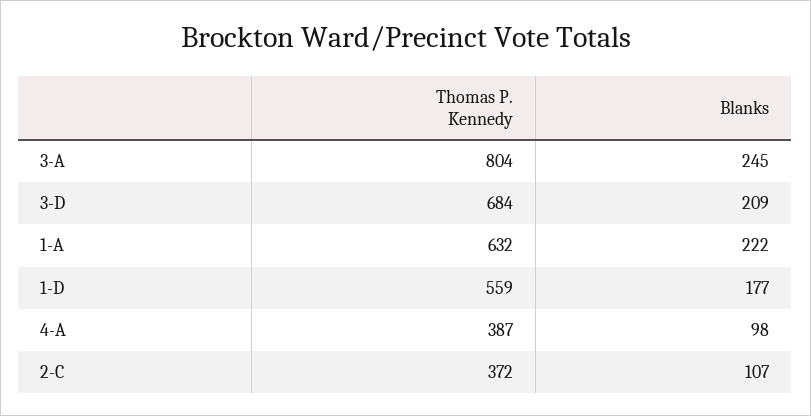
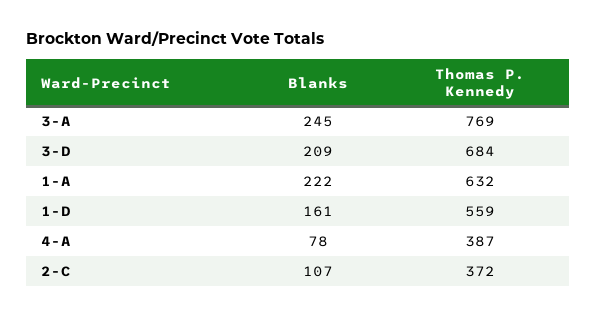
  {
    "Thomas P. Kennedy": {
-     "3-A": 804,
+     "3-A": 769,
      "3-D": 684,
      "1-A": 632,
      "1-D": 559,
      "4-A": 387,
      "2-C": 372
    },
    "Blanks": {
      "3-A": 245,
      "3-D": 209,
      "1-A": 222,
-     "1-D": 177,
+     "1-D": 161,
-     "4-A": 98,
+     "4-A": 78,
      "2-C": 107
    }
  }

